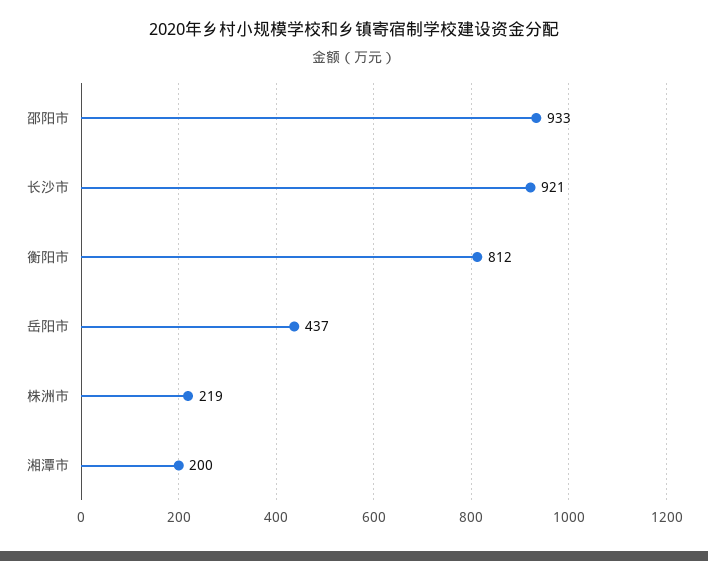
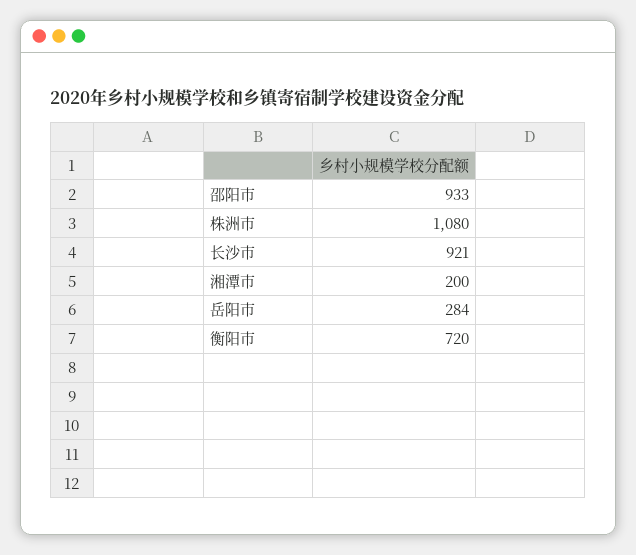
  {
    "邵阳市": 933,
    "长沙市": 921,
-   "衡阳市": 812,
+   "衡阳市": 720,
-   "岳阳市": 437,
+   "岳阳市": 284,
-   "株洲市": 219,
+   "株洲市": 1080,
    "湘潭市": 200
  }

